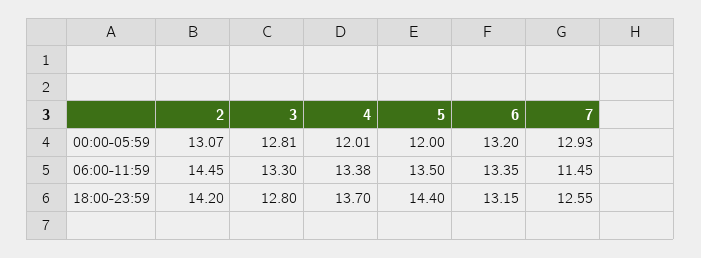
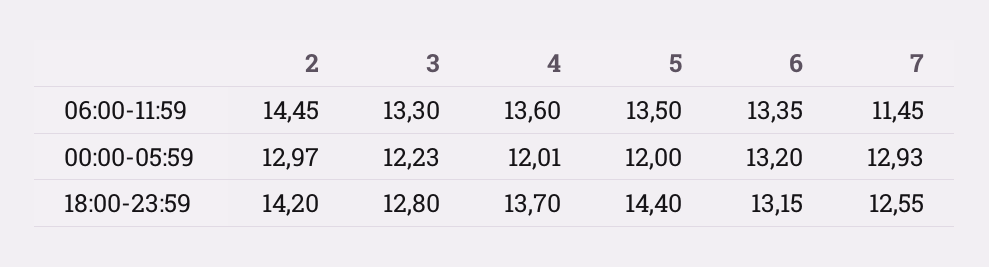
  {
    "2": {
-     "00:00-05:59": 13.07,
+     "00:00-05:59": 12.97,
      "06:00-11:59": 14.45,
      "18:00-23:59": 14.2
    },
    "3": {
-     "00:00-05:59": 12.81,
+     "00:00-05:59": 12.23,
      "06:00-11:59": 13.3,
      "18:00-23:59": 12.8
    },
    "4": {
      "00:00-05:59": 12.01,
-     "06:00-11:59": 13.38,
+     "06:00-11:59": 13.6,
      "18:00-23:59": 13.7
    },
    "5": {
      "00:00-05:59": 12,
      "06:00-11:59": 13.5,
      "18:00-23:59": 14.4
    },
    "6": {
      "00:00-05:59": 13.2,
      "06:00-11:59": 13.35,
      "18:00-23:59": 13.15
    },
    "7": {
      "00:00-05:59": 12.93,
      "06:00-11:59": 11.45,
      "18:00-23:59": 12.55
    }
  }

